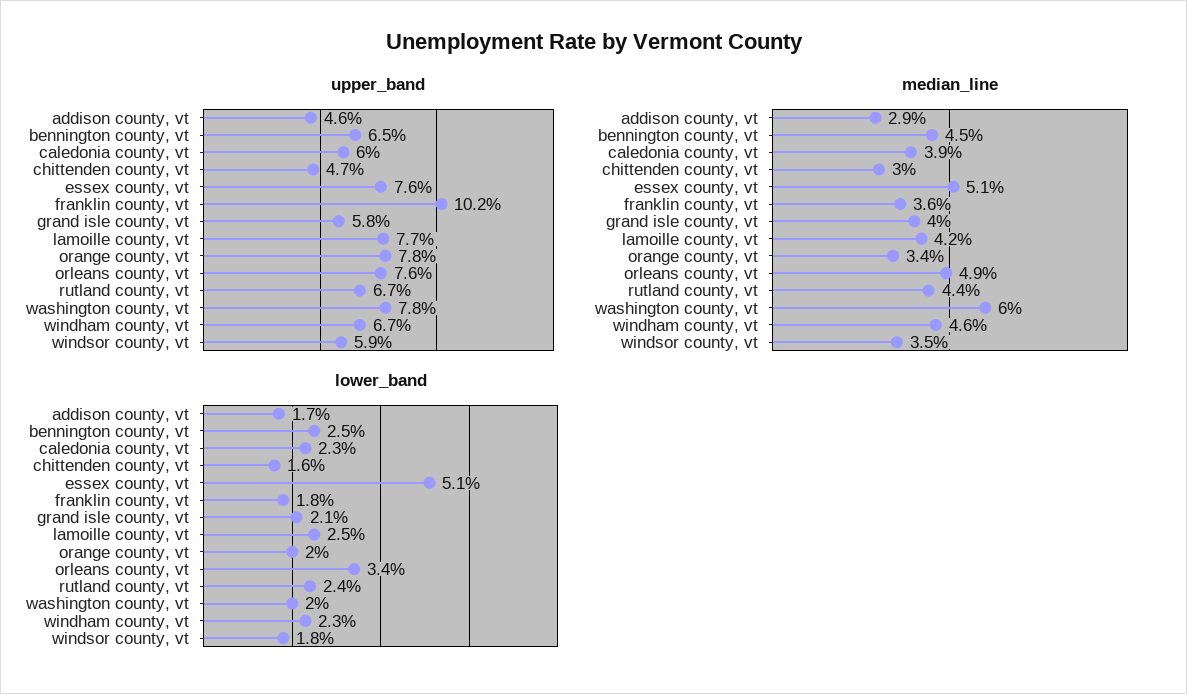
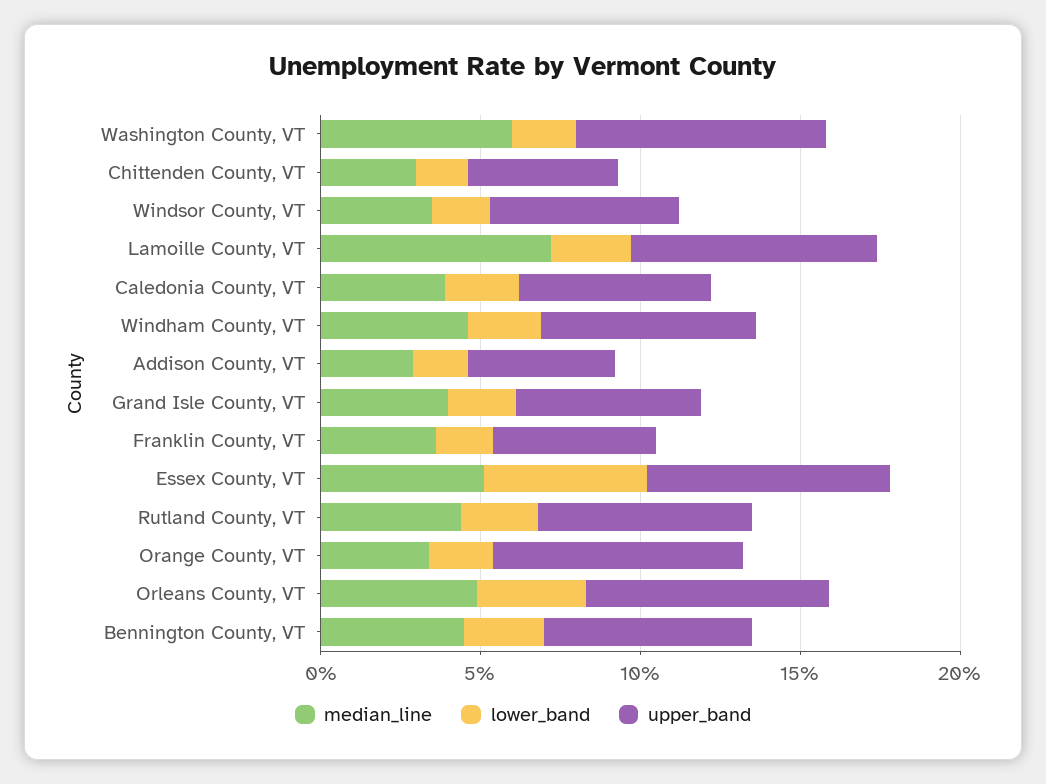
  {
    "upper_band": {
      "addison county, vt": 4.6,
      "bennington county, vt": 6.5,
      "caledonia county, vt": 6,
      "chittenden county, vt": 4.7,
      "essex county, vt": 7.6,
-     "franklin county, vt": 10.2,
+     "franklin county, vt": 5,
      "grand isle county, vt": 5.8,
      "lamoille county, vt": 7.7,
      "orange county, vt": 7.8,
      "orleans county, vt": 7.6,
      "rutland county, vt": 6.7,
      "washington county, vt": 7.8,
      "windham county, vt": 6.7,
      "windsor county, vt": 5.9
    },
    "median_line": {
      "addison county, vt": 2.9,
      "bennington county, vt": 4.5,
      "caledonia county, vt": 3.9,
      "chittenden county, vt": 3,
      "essex county, vt": 5.1,
      "franklin county, vt": 3.6,
      "grand isle county, vt": 4,
-     "lamoille county, vt": 4.2,
+     "lamoille county, vt": 7,
      "orange county, vt": 3.4,
      "orleans county, vt": 4.9,
      "rutland county, vt": 4.4,
      "washington county, vt": 6,
      "windham county, vt": 4.6,
      "windsor county, vt": 3.5
    },
    "lower_band": {
      "addison county, vt": 1.7,
      "bennington county, vt": 2.5,
      "caledonia county, vt": 2.3,
      "chittenden county, vt": 1.6,
      "essex county, vt": 5.1,
      "franklin county, vt": 1.8,
      "grand isle county, vt": 2.1,
      "lamoille county, vt": 2.5,
      "orange county, vt": 2,
      "orleans county, vt": 3.4,
      "rutland county, vt": 2.4,
      "washington county, vt": 2,
      "windham county, vt": 2.3,
      "windsor county, vt": 1.8
    }
  }

